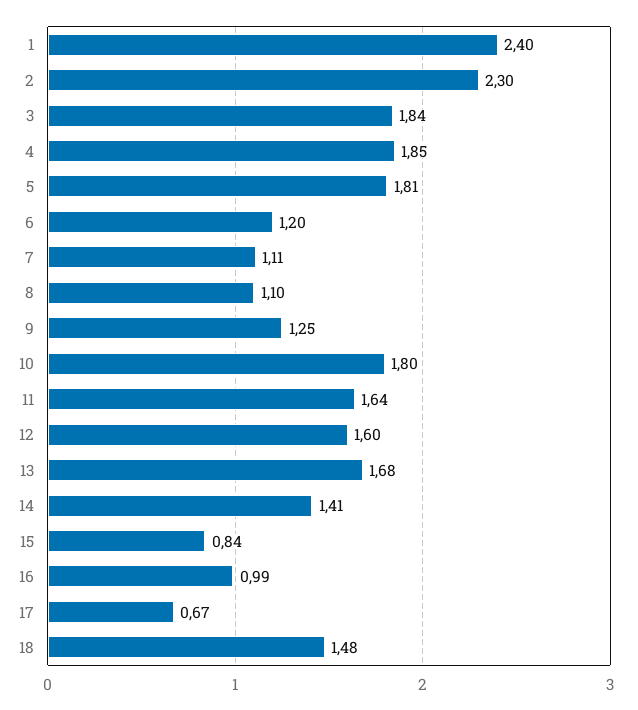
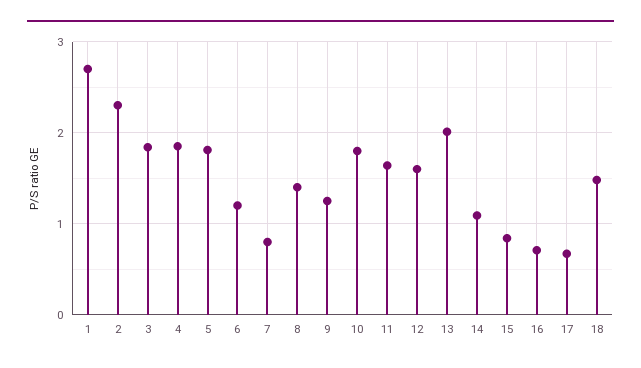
  {
-   "1": 2.4,
+   "1": 2.7,
    "2": 2.3,
    "3": 1.84,
    "4": 1.85,
    "5": 1.81,
    "6": 1.2,
-   "7": 1.11,
+   "7": 0.8,
-   "8": 1.1,
+   "8": 1.4,
    "9": 1.25,
    "10": 1.8,
    "11": 1.64,
    "12": 1.6,
-   "13": 1.68,
+   "13": 2,
-   "14": 1.41,
+   "14": 1.1,
    "15": 0.84,
-   "16": 0.99,
+   "16": 0.7,
    "17": 0.67,
    "18": 1.48
  }

